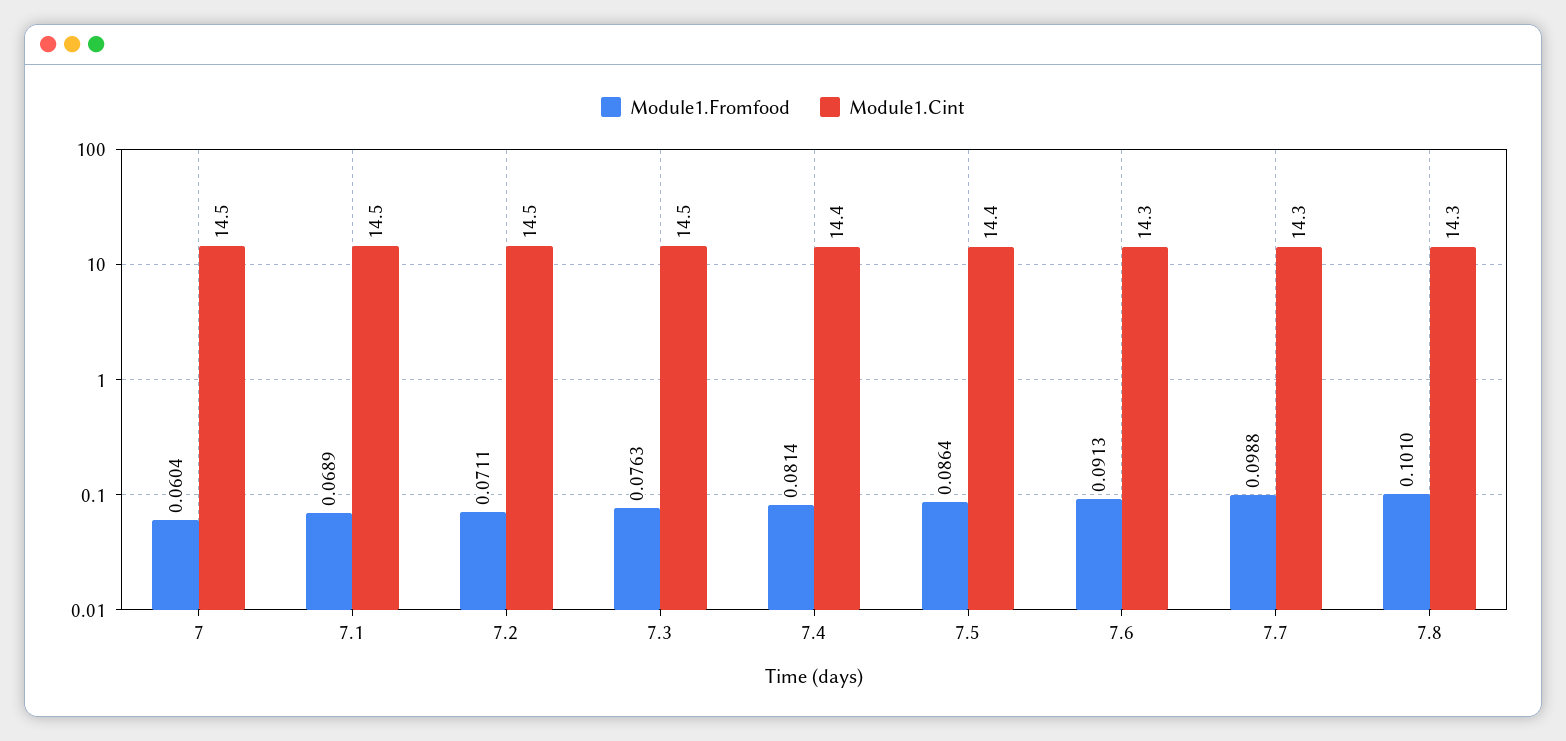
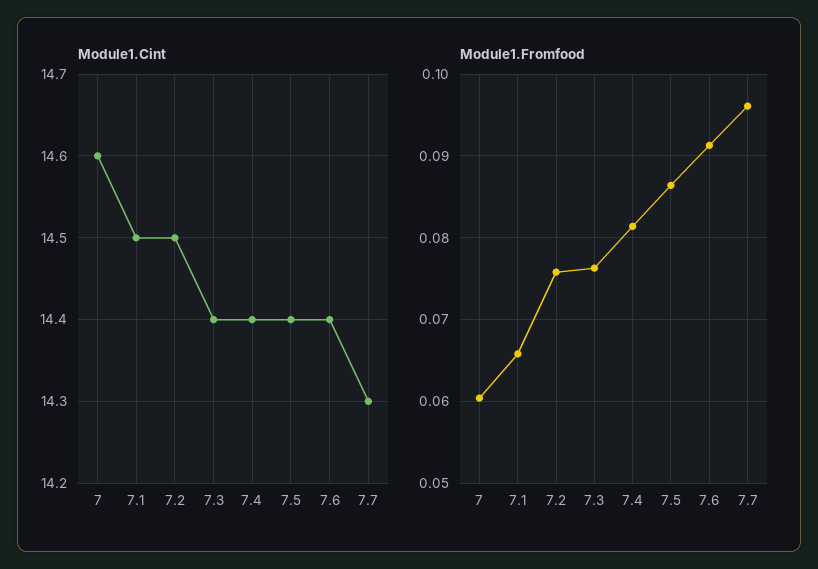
  {
    "Module1.Fromfood": {
      "7": 0.0604,
-     "7.1": 0.0689,
+     "7.1": 0.066,
-     "7.2": 0.0711,
+     "7.2": 0.076,
      "7.3": 0.0763,
      "7.4": 0.0814,
      "7.5": 0.0864,
      "7.6": 0.0913,
-     "7.7": 0.0988,
+     "7.7": 0.096
-     "7.8": 0.101
    },
    "Module1.Cint": {
-     "7": 14.5,
+     "7": 14.6,
      "7.1": 14.5,
      "7.2": 14.5,
-     "7.3": 14.5,
+     "7.3": 14.4,
      "7.4": 14.4,
      "7.5": 14.4,
-     "7.6": 14.3,
+     "7.6": 14.4,
-     "7.7": 14.3,
+     "7.7": 14.3
-     "7.8": 14.3
    }
  }

